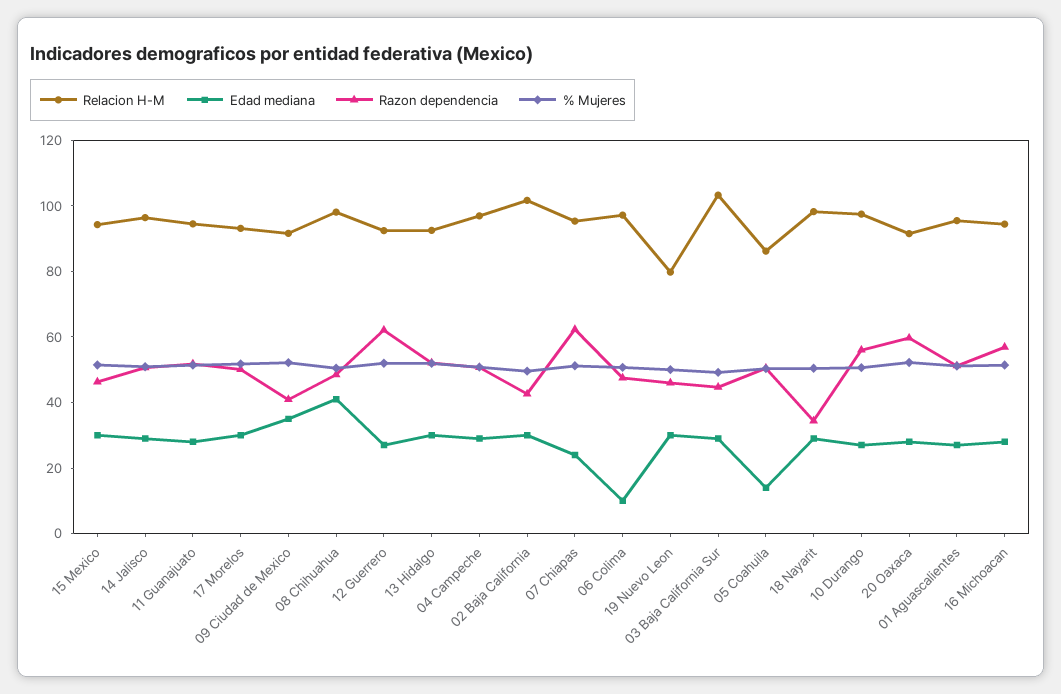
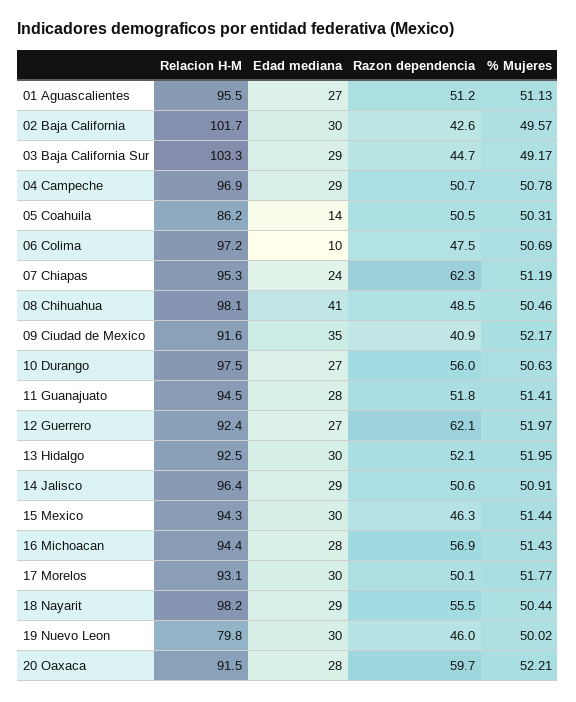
  {
    "Relacion H-M": {
      "15 Mexico": 94.3,
      "14 Jalisco": 96.4,
      "11 Guanajuato": 94.5,
      "17 Morelos": 93.1,
      "09 Ciudad de Mexico": 91.6,
      "08 Chihuahua": 98.1,
      "12 Guerrero": 92.4,
      "13 Hidalgo": 92.5,
      "04 Campeche": 96.9,
      "02 Baja California": 101.7,
      "07 Chiapas": 95.3,
      "06 Colima": 97.2,
      "19 Nuevo Leon": 79.8,
      "03 Baja California Sur": 103.3,
      "05 Coahuila": 86.2,
      "18 Nayarit": 98.2,
      "10 Durango": 97.5,
      "20 Oaxaca": 91.5,
      "01 Aguascalientes": 95.5,
      "16 Michoacan": 94.4
    },
    "Edad mediana": {
      "15 Mexico": 30,
      "14 Jalisco": 29,
      "11 Guanajuato": 28,
      "17 Morelos": 30,
      "09 Ciudad de Mexico": 35,
      "08 Chihuahua": 41,
      "12 Guerrero": 27,
      "13 Hidalgo": 30,
      "04 Campeche": 29,
      "02 Baja California": 30,
      "07 Chiapas": 24,
      "06 Colima": 10,
      "19 Nuevo Leon": 30,
      "03 Baja California Sur": 29,
      "05 Coahuila": 14,
      "18 Nayarit": 29,
      "10 Durango": 27,
      "20 Oaxaca": 28,
      "01 Aguascalientes": 27,
      "16 Michoacan": 28
    },
    "Razon dependencia": {
      "15 Mexico": 46.3,
      "14 Jalisco": 50.6,
      "11 Guanajuato": 51.8,
      "17 Morelos": 50.1,
      "09 Ciudad de Mexico": 40.9,
      "08 Chihuahua": 48.5,
      "12 Guerrero": 62.1,
      "13 Hidalgo": 52.1,
      "04 Campeche": 50.7,
      "02 Baja California": 42.6,
      "07 Chiapas": 62.3,
      "06 Colima": 47.5,
      "19 Nuevo Leon": 46,
      "03 Baja California Sur": 44.7,
      "05 Coahuila": 50.5,
-     "18 Nayarit": 35,
+     "18 Nayarit": 55.5,
      "10 Durango": 56,
      "20 Oaxaca": 59.7,
      "01 Aguascalientes": 51.2,
      "16 Michoacan": 56.9
    },
    "% Mujeres": {
      "15 Mexico": 51.44,
      "14 Jalisco": 50.91,
      "11 Guanajuato": 51.41,
      "17 Morelos": 51.77,
      "09 Ciudad de Mexico": 52.17,
      "08 Chihuahua": 50.46,
      "12 Guerrero": 51.97,
      "13 Hidalgo": 51.95,
      "04 Campeche": 50.78,
      "02 Baja California": 49.57,
      "07 Chiapas": 51.19,
      "06 Colima": 50.69,
      "19 Nuevo Leon": 50.02,
      "03 Baja California Sur": 49.17,
      "05 Coahuila": 50.31,
      "18 Nayarit": 50.44,
      "10 Durango": 50.63,
      "20 Oaxaca": 52.21,
      "01 Aguascalientes": 51.13,
      "16 Michoacan": 51.43
    }
  }

